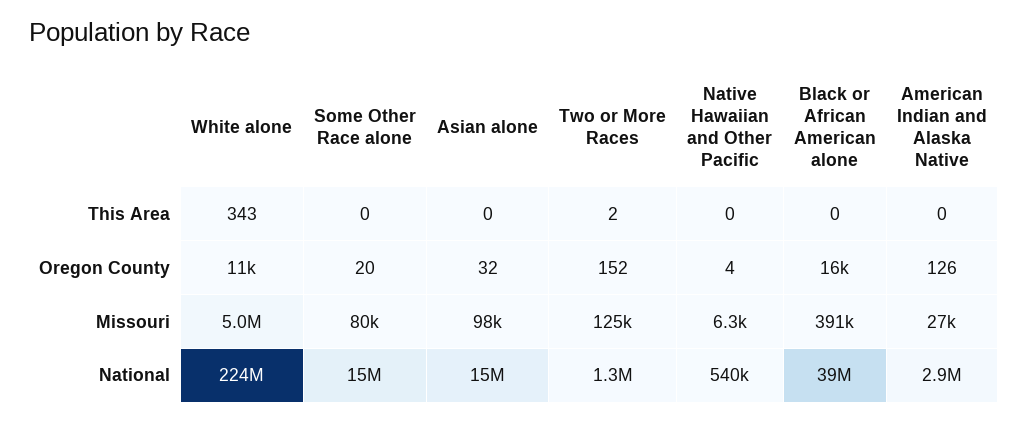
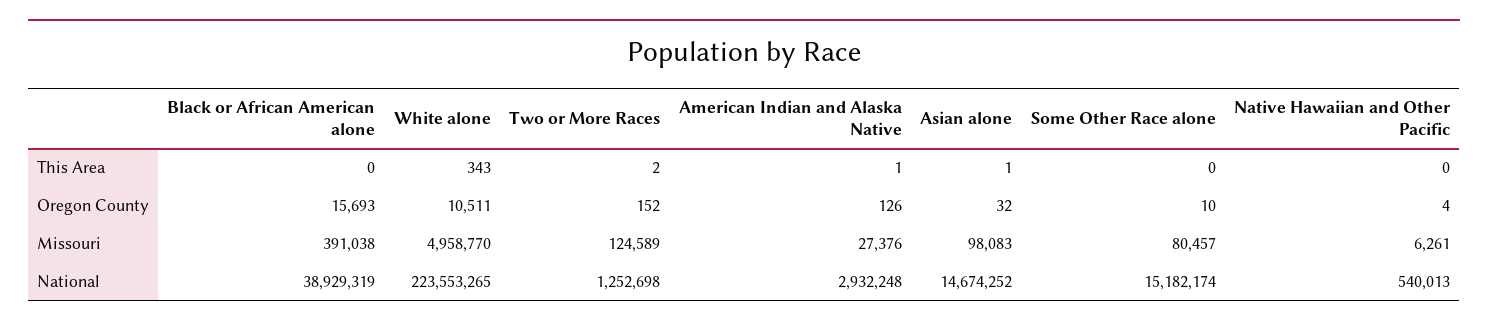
  {
    "White alone": {
      "This Area": 343,
      "Oregon County": 10511,
      "Missouri": 4958770,
      "National": 223553265
    },
    "Some Other Race alone": {
      "This Area": 0,
-     "Oregon County": 20,
+     "Oregon County": 10,
      "Missouri": 80457,
      "National": 15182174
    },
    "Asian alone": {
-     "This Area": 0,
+     "This Area": 1,
      "Oregon County": 32,
      "Missouri": 98083,
      "National": 14674252
    },
    "Two or More Races": {
      "This Area": 2,
      "Oregon County": 152,
      "Missouri": 124589,
      "National": 1252698
    },
    "Native Hawaiian and Other Pacific": {
      "This Area": 0,
      "Oregon County": 4,
      "Missouri": 6261,
      "National": 540013
    },
    "Black or African American alone": {
      "This Area": 0,
      "Oregon County": 15693,
      "Missouri": 391038,
      "National": 38929319
    },
    "American Indian and Alaska Native": {
-     "This Area": 0,
+     "This Area": 1,
      "Oregon County": 126,
      "Missouri": 27376,
      "National": 2932248
    }
  }

